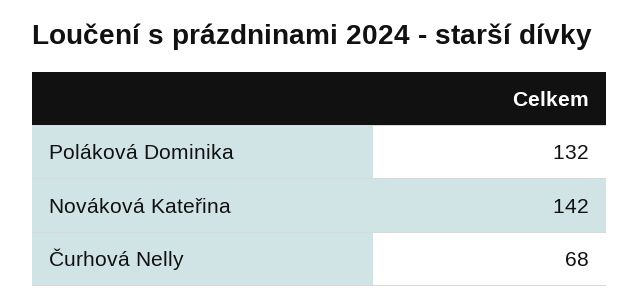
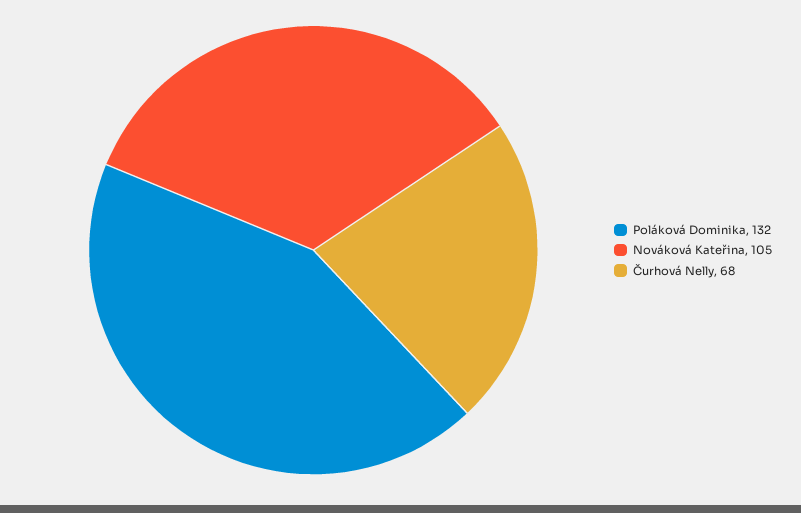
  {
    "Poláková Dominika": 132,
-   "Nováková Kateřina": 142,
+   "Nováková Kateřina": 105,
    "Čurhová Nelly": 68
  }

